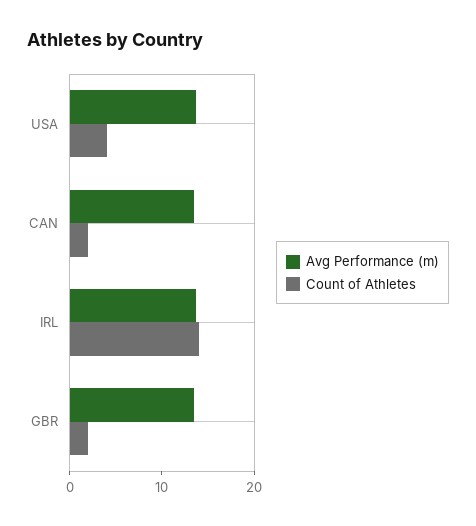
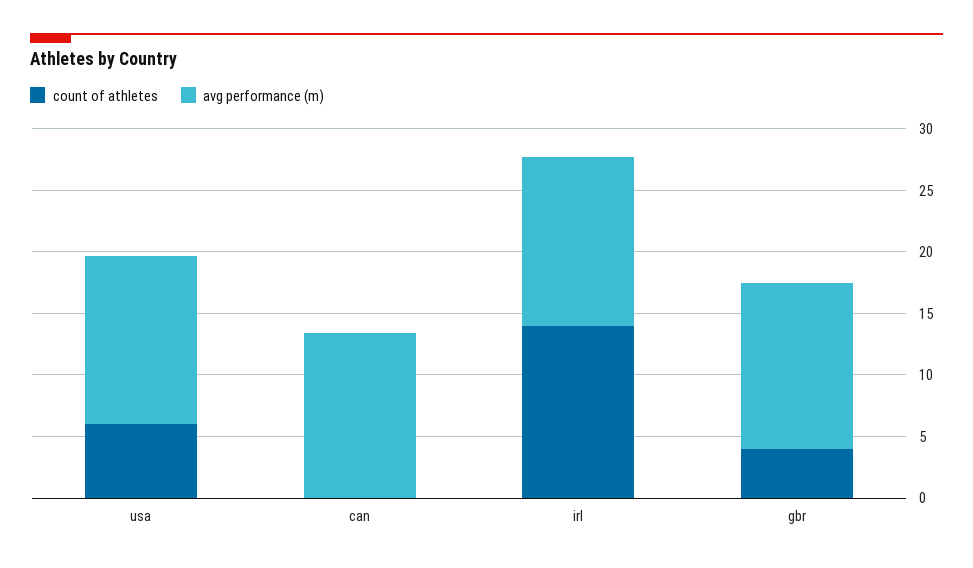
  {
    "Avg Performance (m)": {
      "USA": 14,
      "CAN": 13,
      "IRL": 14,
      "GBR": 13
    },
    "Count of Athletes": {
-     "USA": 4,
+     "USA": 6,
-     "CAN": 2,
+     "CAN": 0,
      "IRL": 14,
-     "GBR": 2
+     "GBR": 4
    }
  }

